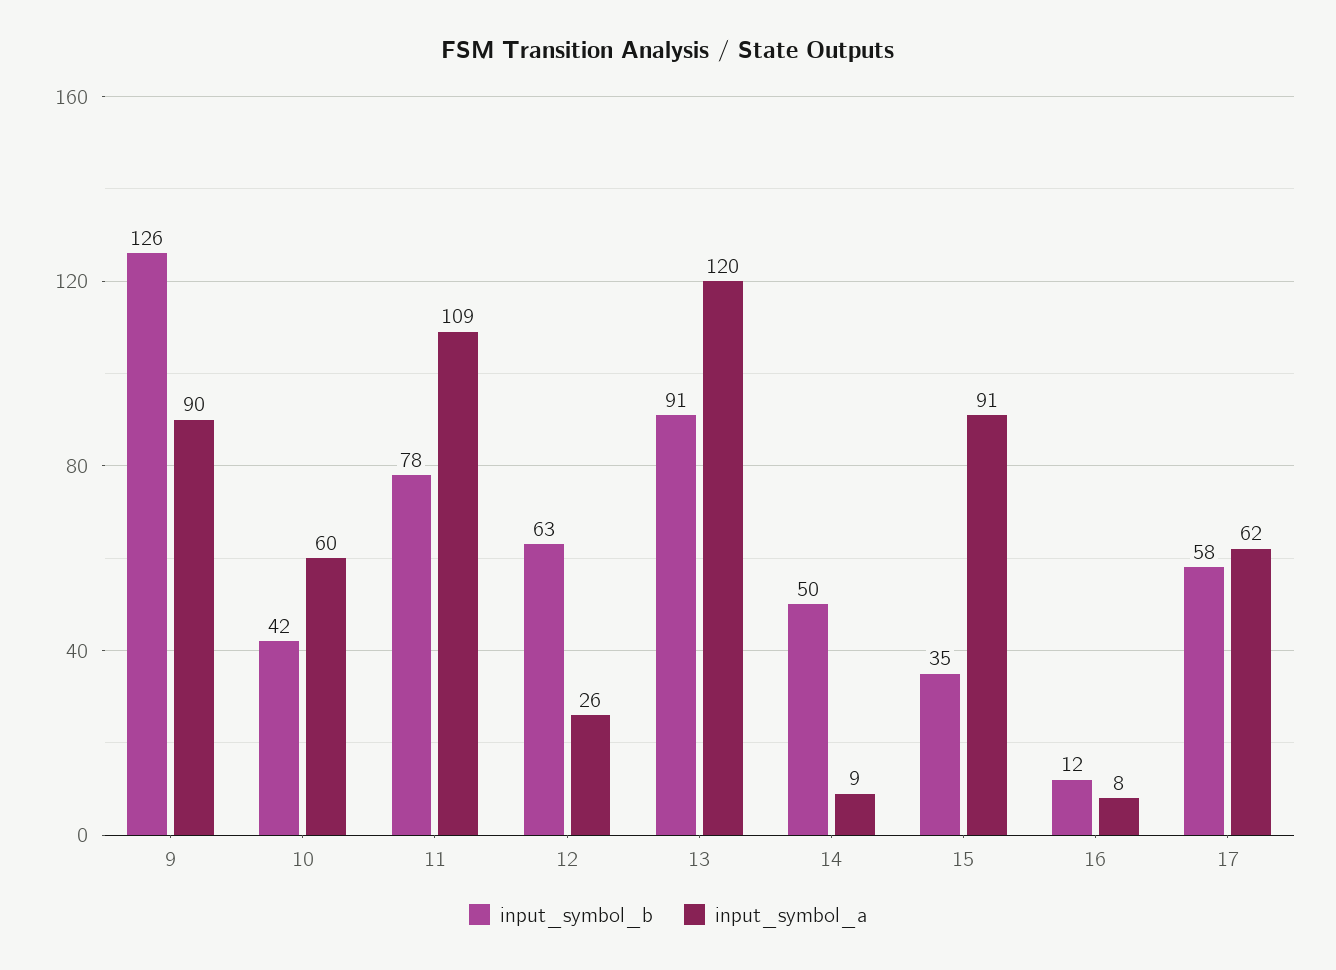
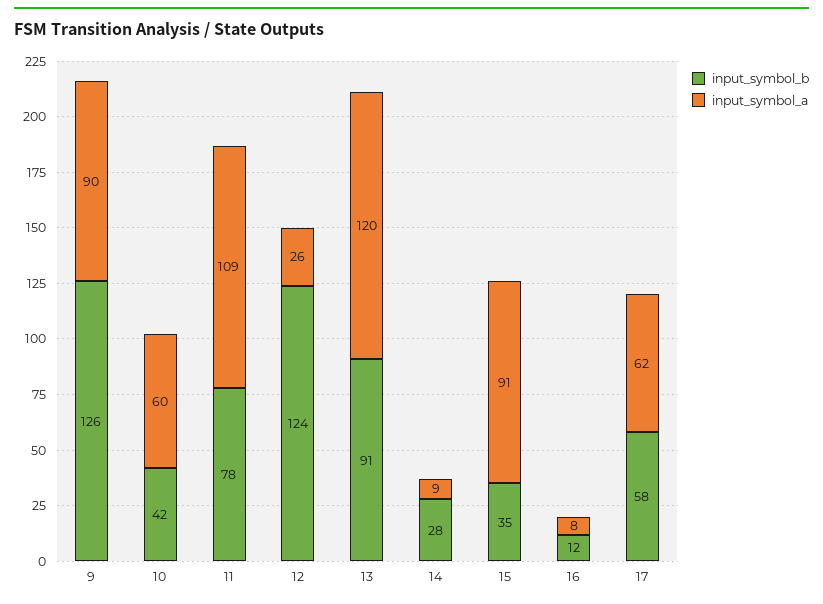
  {
    "input_symbol_b": {
      "9": 126,
      "10": 42,
      "11": 78,
-     "12": 63,
+     "12": 124,
      "13": 91,
-     "14": 50,
+     "14": 28,
      "15": 35,
      "16": 12,
      "17": 58
    },
    "input_symbol_a": {
      "9": 90,
      "10": 60,
      "11": 109,
      "12": 26,
      "13": 120,
      "14": 9,
      "15": 91,
      "16": 8,
      "17": 62
    }
  }

